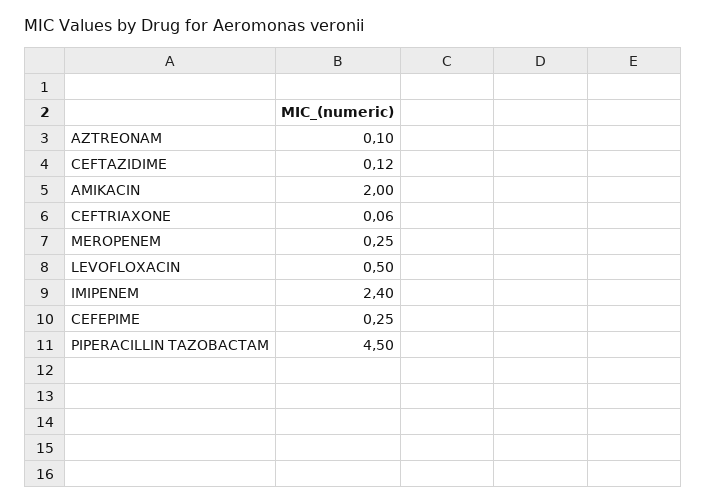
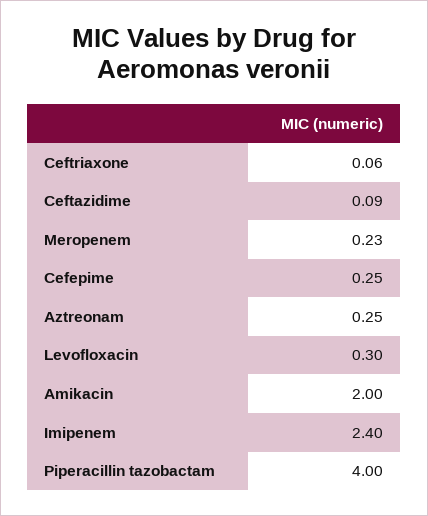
  {
-   "AZTREONAM": 0.1,
+   "AZTREONAM": 0.25,
-   "CEFTAZIDIME": 0.12,
+   "CEFTAZIDIME": 0.09,
    "AMIKACIN": 2,
    "CEFTRIAXONE": 0.06,
-   "MEROPENEM": 0.25,
+   "MEROPENEM": 0.23,
-   "LEVOFLOXACIN": 0.5,
+   "LEVOFLOXACIN": 0.3,
    "IMIPENEM": 2.4,
    "CEFEPIME": 0.25,
-   "PIPERACILLIN TAZOBACTAM": 4.5
+   "PIPERACILLIN TAZOBACTAM": 4
  }

